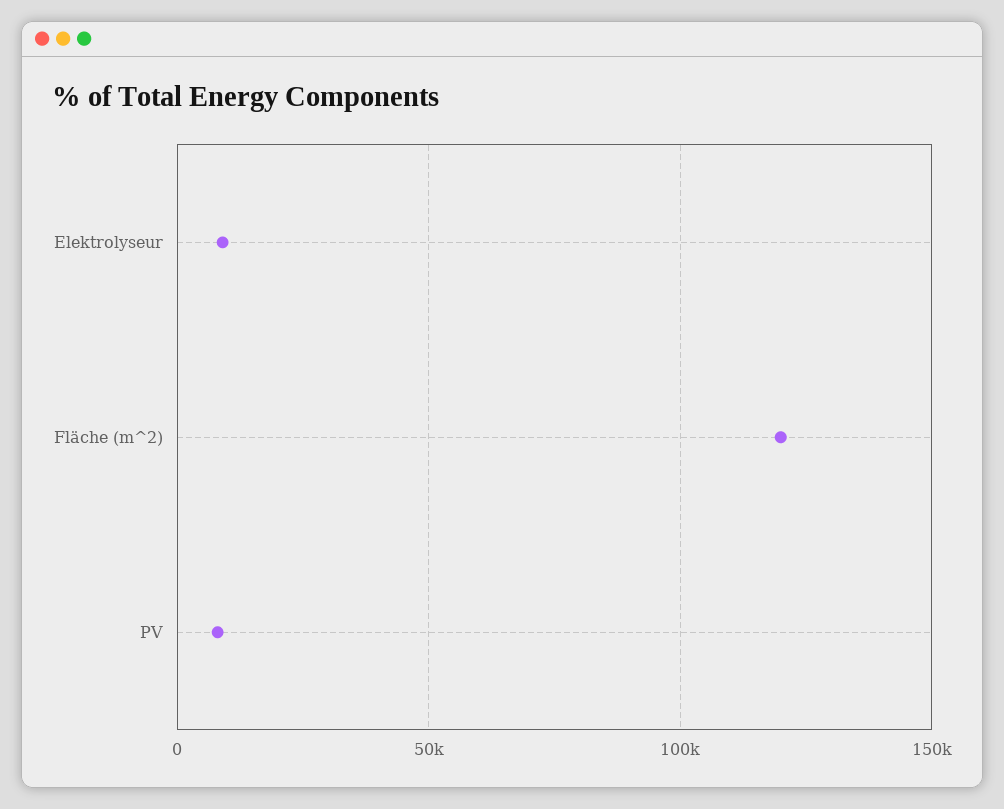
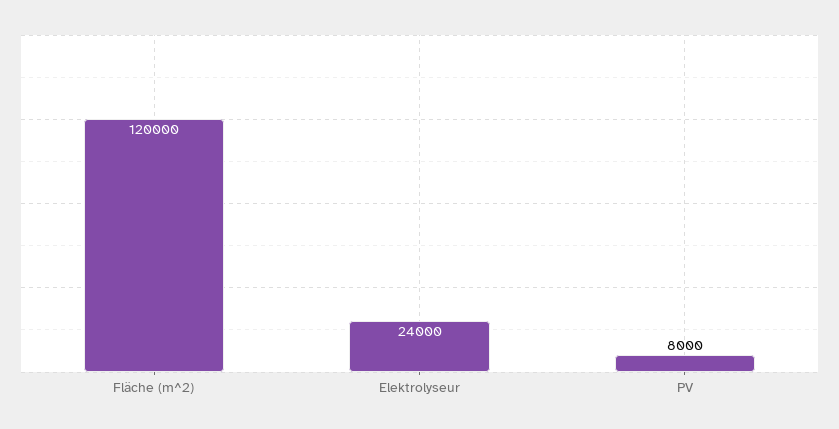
  {
-   "Elektrolyseur": 10000,
+   "Elektrolyseur": 24000,
    "Fläche (m^2)": 120000,
    "PV": 8000
  }

